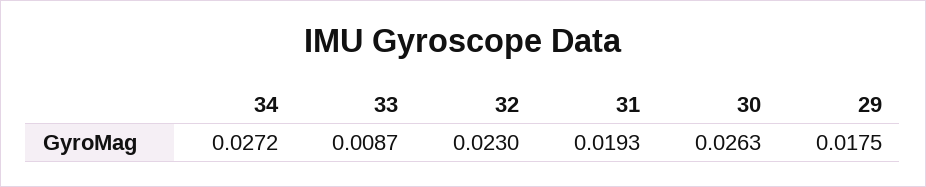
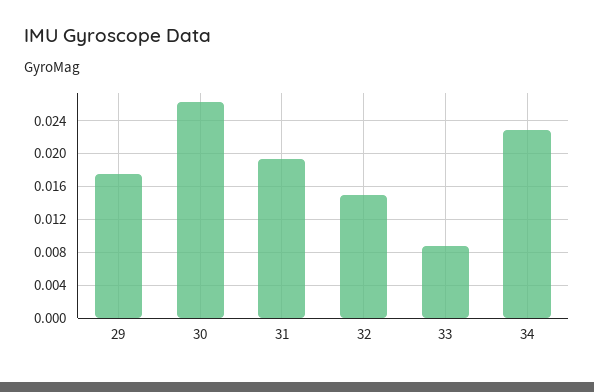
  {
-   "34": 0.0272,
+   "34": 0.023,
    "33": 0.0087,
-   "32": 0.023,
+   "32": 0.015,
    "31": 0.0193,
    "30": 0.0263,
    "29": 0.0175
  }

